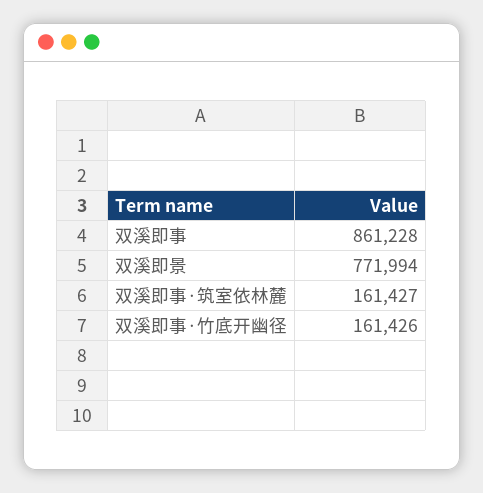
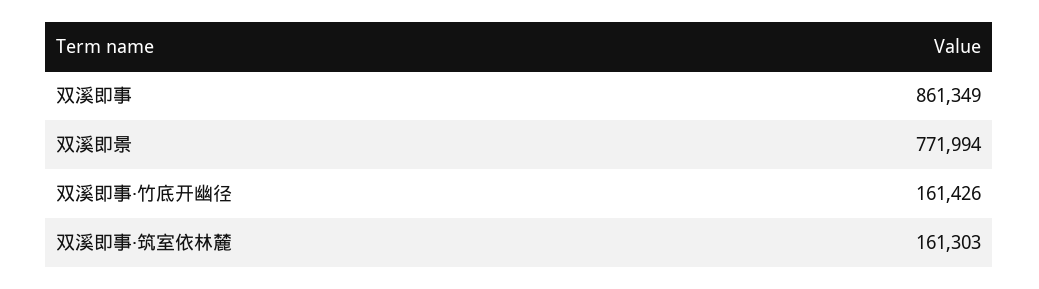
  {
-   "双溪即事": 861228,
+   "双溪即事": 861349,
    "双溪即景": 771994,
-   "双溪即事·筑室依林麓": 161427,
+   "双溪即事·筑室依林麓": 161303,
    "双溪即事·竹底开幽径": 161426
  }

